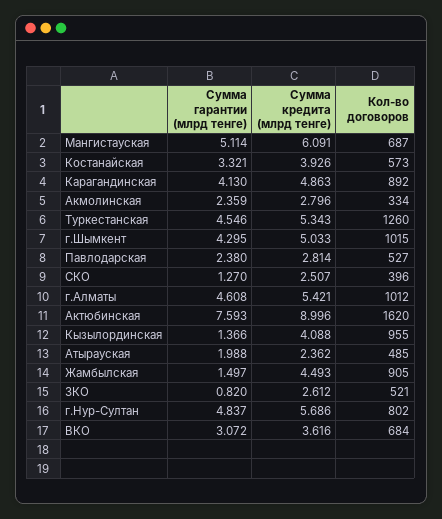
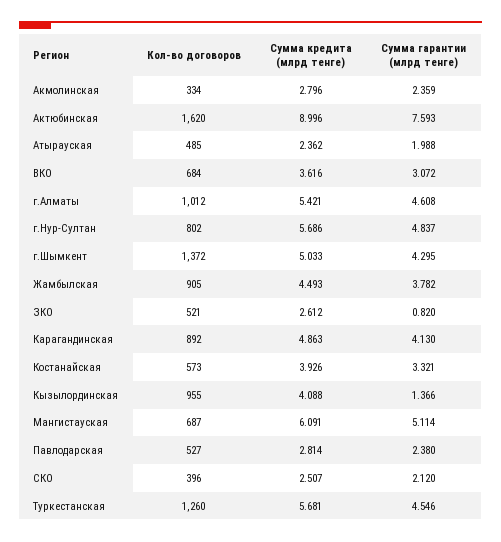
  {
    "Сумма гарантии (млрд тенге)": {
      "Мангистауская": 5.114,
      "Костанайская": 3.321,
      "Карагандинская": 4.13,
      "Акмолинская": 2.359,
      "Туркестанская": 4.546,
      "г.Шымкент": 4.295,
      "Павлодарская": 2.38,
-     "СКО": 1.27,
+     "СКО": 2.12,
      "г.Алматы": 4.608,
      "Актюбинская": 7.593,
      "Кызылординская": 1.366,
      "Атырауская": 1.988,
-     "Жамбылская": 1.497,
+     "Жамбылская": 3.782,
      "ЗКО": 0.82,
      "г.Нур-Султан": 4.837,
      "ВКО": 3.072
    },
    "Сумма кредита (млрд тенге)": {
      "Мангистауская": 6.091,
      "Костанайская": 3.926,
      "Карагандинская": 4.863,
      "Акмолинская": 2.796,
-     "Туркестанская": 5.343,
+     "Туркестанская": 5.681,
      "г.Шымкент": 5.033,
      "Павлодарская": 2.814,
      "СКО": 2.507,
      "г.Алматы": 5.421,
      "Актюбинская": 8.996,
      "Кызылординская": 4.088,
      "Атырауская": 2.362,
      "Жамбылская": 4.493,
      "ЗКО": 2.612,
      "г.Нур-Султан": 5.686,
      "ВКО": 3.616
    },
    "Кол-во договоров": {
      "Мангистауская": 687,
      "Костанайская": 573,
      "Карагандинская": 892,
      "Акмолинская": 334,
      "Туркестанская": 1260,
-     "г.Шымкент": 1015,
+     "г.Шымкент": 1372,
      "Павлодарская": 527,
      "СКО": 396,
      "г.Алматы": 1012,
      "Актюбинская": 1620,
      "Кызылординская": 955,
      "Атырауская": 485,
      "Жамбылская": 905,
      "ЗКО": 521,
      "г.Нур-Султан": 802,
      "ВКО": 684
    }
  }

